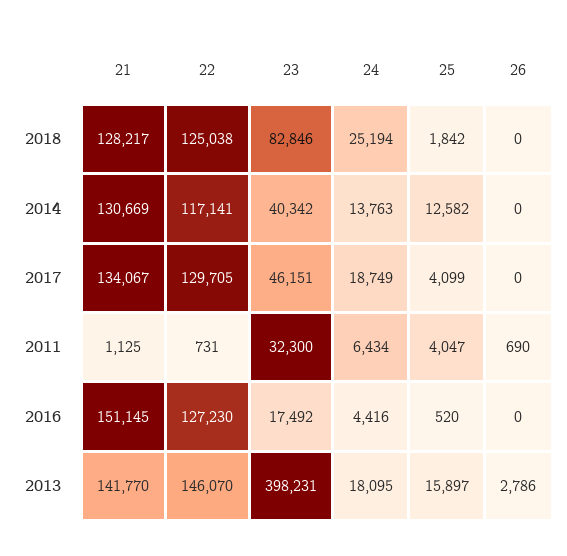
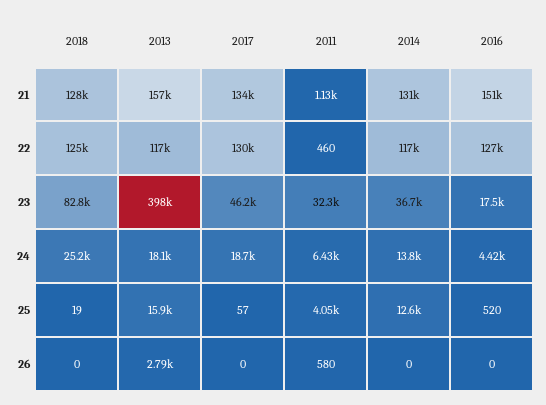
  {
    "21": {
      "2018": 128217,
      "2014": 130669,
      "2017": 134067,
      "2011": 1125,
      "2016": 151145,
-     "2013": 141770
+     "2013": 157000
    },
    "22": {
      "2018": 125038,
      "2014": 117141,
      "2017": 129705,
-     "2011": 731,
+     "2011": 460,
      "2016": 127230,
-     "2013": 146070
+     "2013": 117000
    },
    "23": {
      "2018": 82846,
-     "2014": 40342,
+     "2014": 36700,
      "2017": 46151,
      "2011": 32300,
      "2016": 17492,
      "2013": 398231
    },
    "24": {
      "2018": 25194,
      "2014": 13763,
      "2017": 18749,
      "2011": 6434,
      "2016": 4416,
      "2013": 18095
    },
    "25": {
-     "2018": 1842,
+     "2018": 19,
      "2014": 12582,
-     "2017": 4099,
+     "2017": 57,
      "2011": 4047,
      "2016": 520,
      "2013": 15897
    },
    "26": {
      "2018": 0,
      "2014": 0,
      "2017": 0,
-     "2011": 690,
+     "2011": 580,
      "2016": 0,
      "2013": 2786
    }
  }

